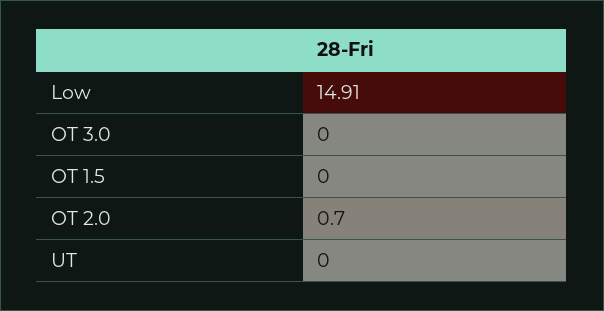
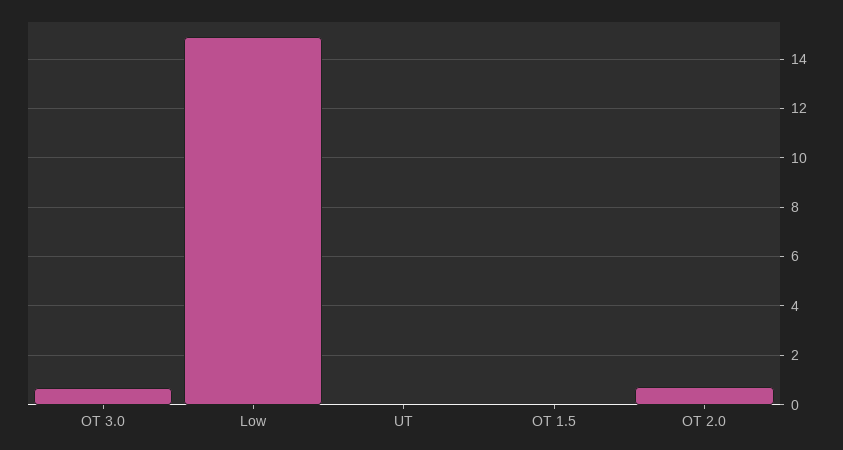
  {
    "Low": 14.91,
-   "OT 3.0": 0,
+   "OT 3.0": 0.75,
    "OT 1.5": 0,
    "OT 2.0": 0.7,
    "UT": 0
  }

